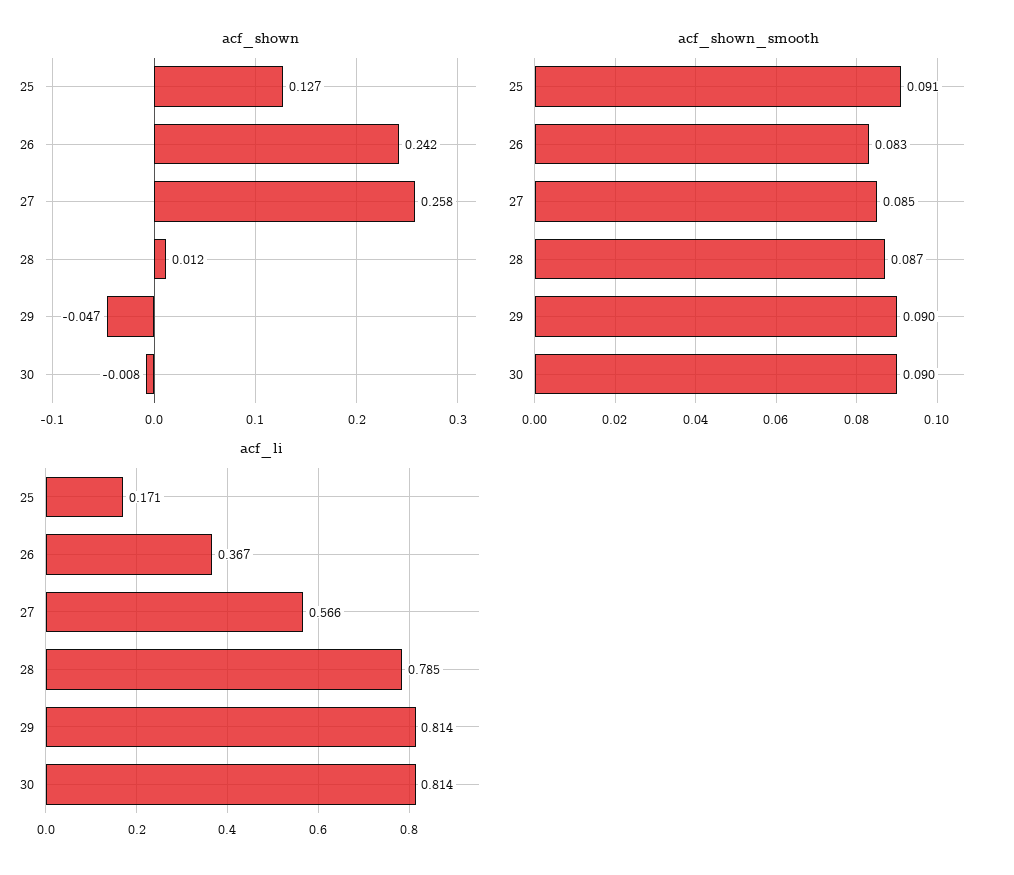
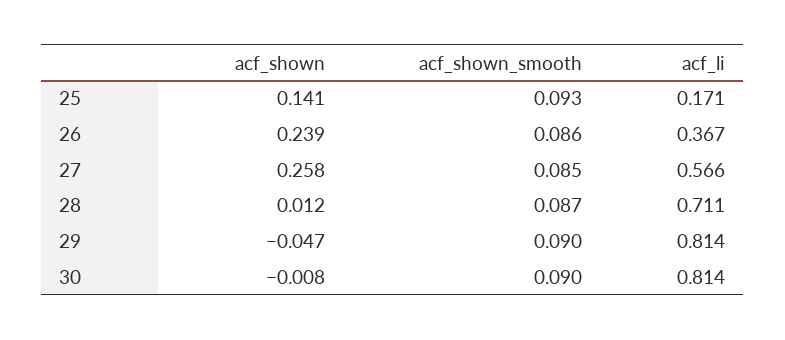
  {
    "acf_shown": {
-     "25": 0.127,
+     "25": 0.141,
-     "26": 0.242,
+     "26": 0.239,
      "27": 0.258,
      "28": 0.012,
      "29": -0.047,
      "30": -0.008
    },
    "acf_shown_smooth": {
-     "25": 0.091,
+     "25": 0.093,
-     "26": 0.083,
+     "26": 0.086,
      "27": 0.085,
      "28": 0.087,
      "29": 0.09,
      "30": 0.09
    },
    "acf_li": {
      "25": 0.171,
      "26": 0.367,
      "27": 0.566,
-     "28": 0.785,
+     "28": 0.711,
      "29": 0.814,
      "30": 0.814
    }
  }

